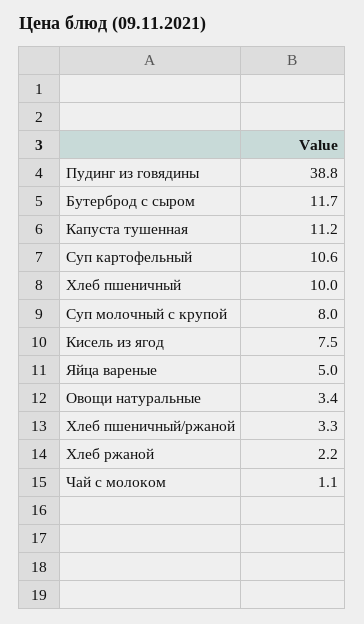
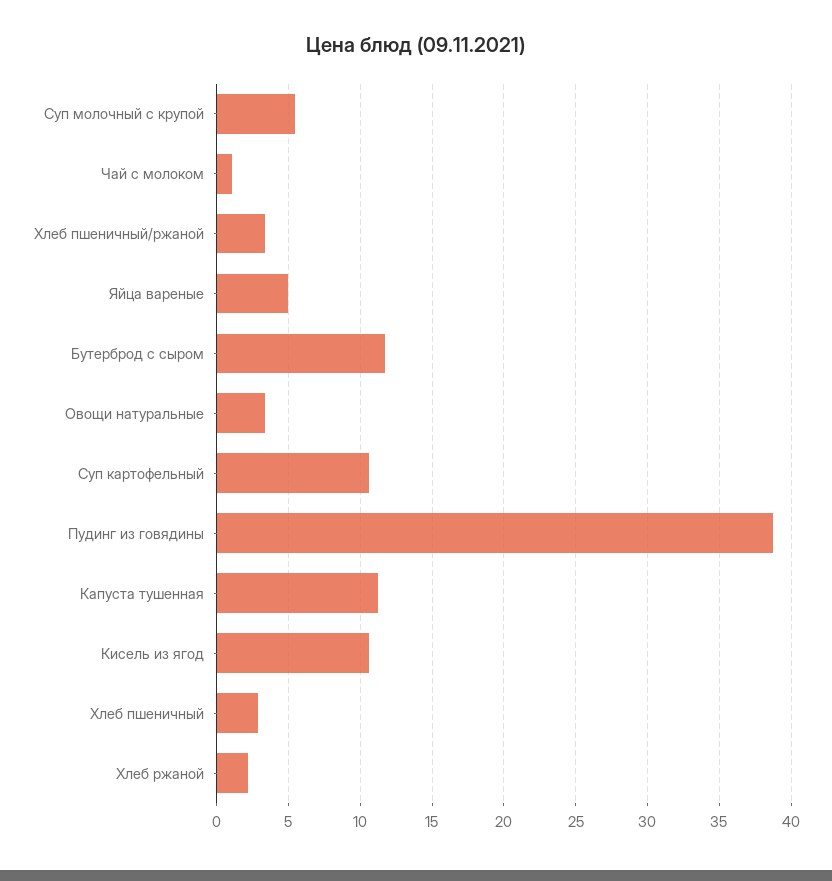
  {
    "Пудинг из говядины": 38.8,
    "Бутерброд с сыром": 11.7,
    "Капуста тушенная": 11.2,
    "Суп картофельный": 10.6,
-   "Хлеб пшеничный": 10,
+   "Хлеб пшеничный": 3,
-   "Суп молочный с крупой": 8,
+   "Суп молочный с крупой": 5.5,
-   "Кисель из ягод": 7.5,
+   "Кисель из ягод": 10.5,
    "Яйца вареные": 5,
    "Овощи натуральные": 3.4,
    "Хлеб пшеничный/ржаной": 3.3,
    "Хлеб ржаной": 2.2,
    "Чай с молоком": 1.1
  }

